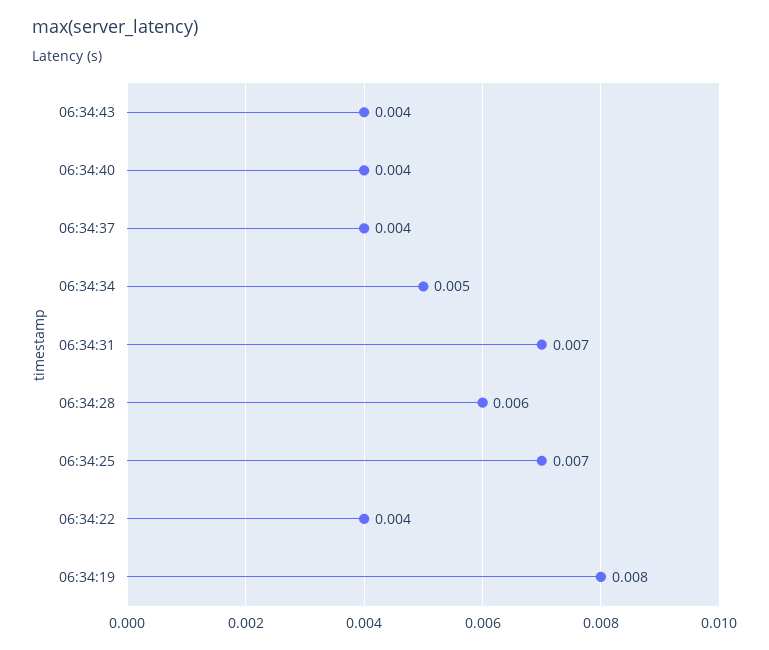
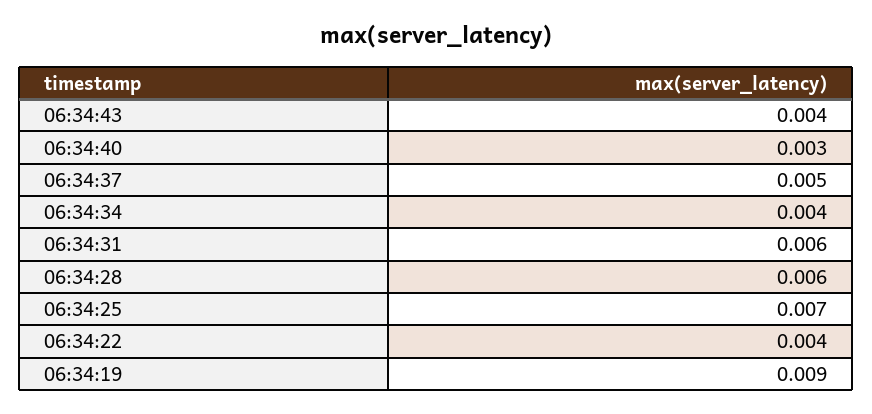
  {
    "06:34:43": 0.004,
-   "06:34:40": 0.004,
+   "06:34:40": 0.003,
-   "06:34:37": 0.004,
+   "06:34:37": 0.005,
-   "06:34:34": 0.005,
+   "06:34:34": 0.004,
-   "06:34:31": 0.007,
+   "06:34:31": 0.006,
    "06:34:28": 0.006,
    "06:34:25": 0.007,
    "06:34:22": 0.004,
-   "06:34:19": 0.008
+   "06:34:19": 0.009
  }

